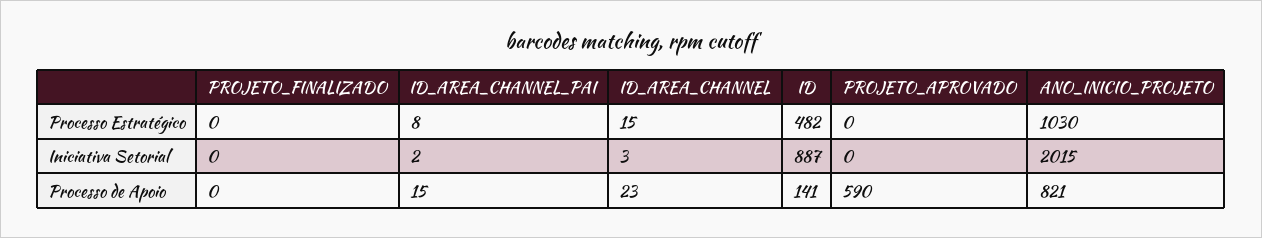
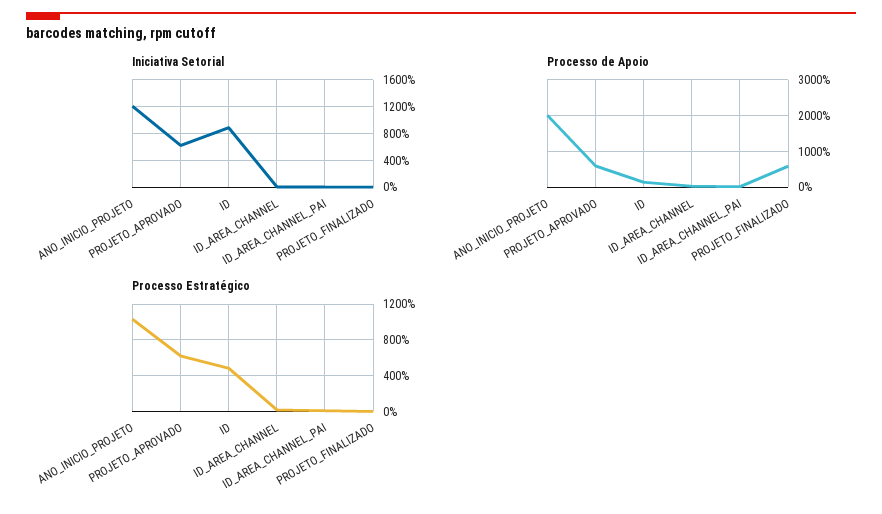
  {
    "Processo Estratégico": {
      "PROJETO_FINALIZADO": 0,
      "ID_AREA_CHANNEL_PAI": 8,
      "ID_AREA_CHANNEL": 15,
      "ID": 482,
-     "PROJETO_APROVADO": 0,
+     "PROJETO_APROVADO": 600,
      "ANO_INICIO_PROJETO": 1030
    },
    "Iniciativa Setorial": {
      "PROJETO_FINALIZADO": 0,
      "ID_AREA_CHANNEL_PAI": 2,
      "ID_AREA_CHANNEL": 3,
      "ID": 887,
-     "PROJETO_APROVADO": 0,
+     "PROJETO_APROVADO": 600,
-     "ANO_INICIO_PROJETO": 2015
+     "ANO_INICIO_PROJETO": 1200
    },
    "Processo de Apoio": {
-     "PROJETO_FINALIZADO": 0,
+     "PROJETO_FINALIZADO": 600,
      "ID_AREA_CHANNEL_PAI": 15,
      "ID_AREA_CHANNEL": 23,
      "ID": 141,
      "PROJETO_APROVADO": 590,
-     "ANO_INICIO_PROJETO": 821
+     "ANO_INICIO_PROJETO": 2000
    }
  }

